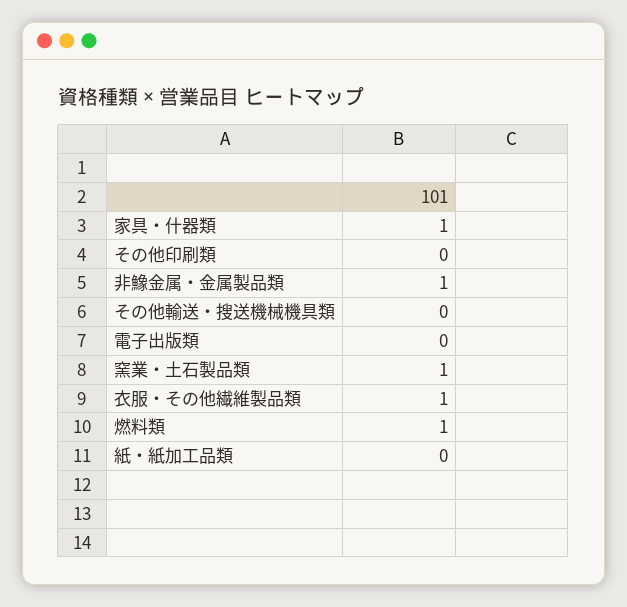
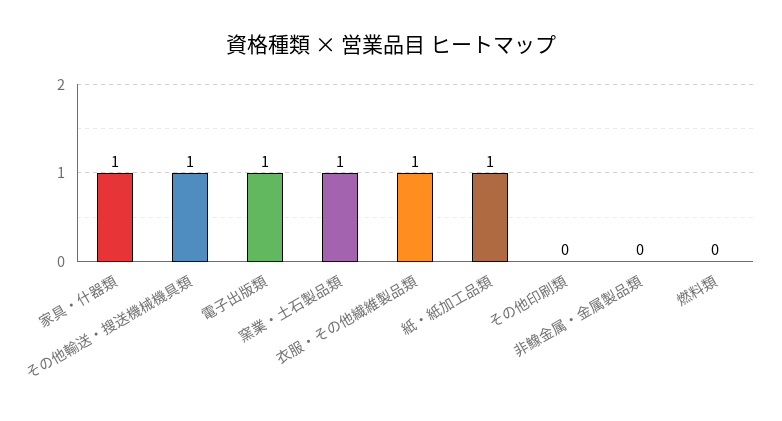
  {
    "家具・什器類": 1,
    "その他印刷類": 0,
-   "非鱌金属・金属製品類": 1,
+   "非鱌金属・金属製品類": 0,
-   "その他輸送・搜送機械機具類": 0,
+   "その他輸送・搜送機械機具類": 1,
-   "電子出版類": 0,
+   "電子出版類": 1,
    "窯業・土石製品類": 1,
    "衣服・その他繊維製品類": 1,
-   "燃料類": 1,
+   "燃料類": 0,
-   "紙・紙加工品類": 0
+   "紙・紙加工品類": 1
  }

